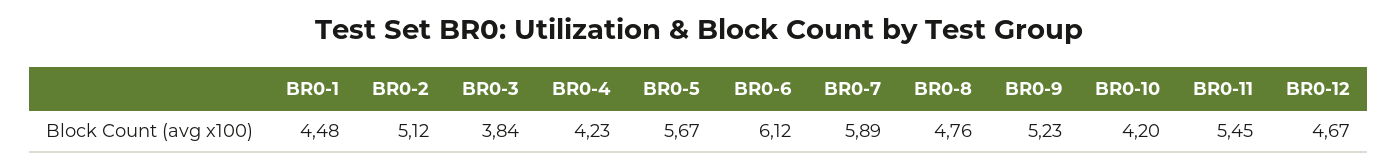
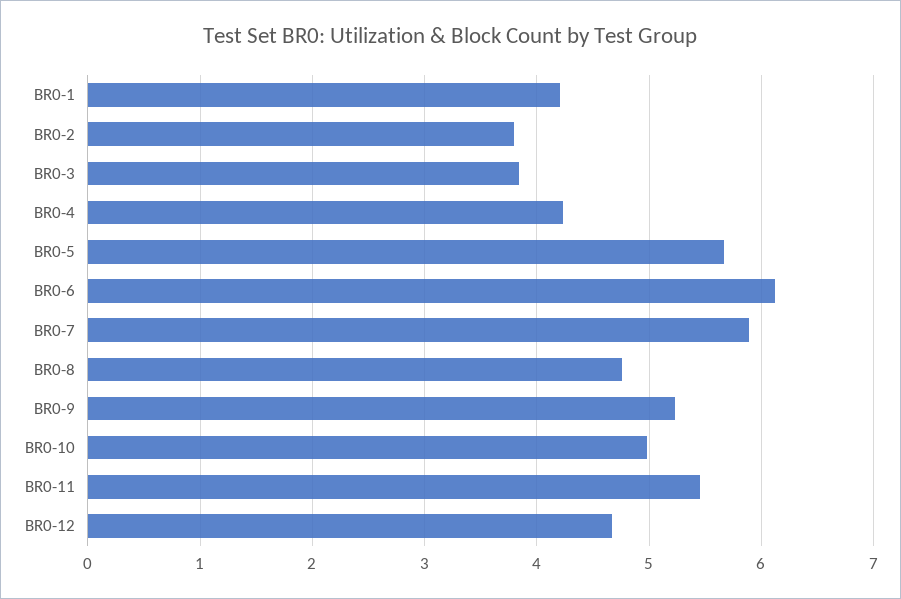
  {
-   "BR0-1": 4.48,
+   "BR0-1": 4.2,
-   "BR0-2": 5.12,
+   "BR0-2": 3.8,
    "BR0-3": 3.84,
    "BR0-4": 4.23,
    "BR0-5": 5.67,
    "BR0-6": 6.12,
    "BR0-7": 5.89,
    "BR0-8": 4.76,
    "BR0-9": 5.23,
-   "BR0-10": 4.2,
+   "BR0-10": 5,
    "BR0-11": 5.45,
    "BR0-12": 4.67
  }

